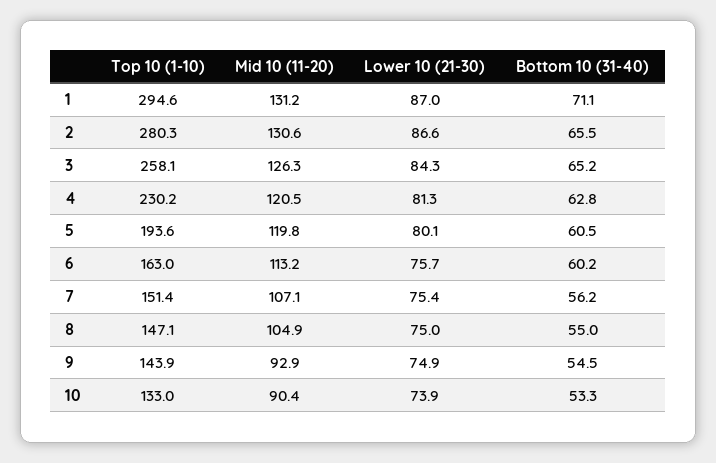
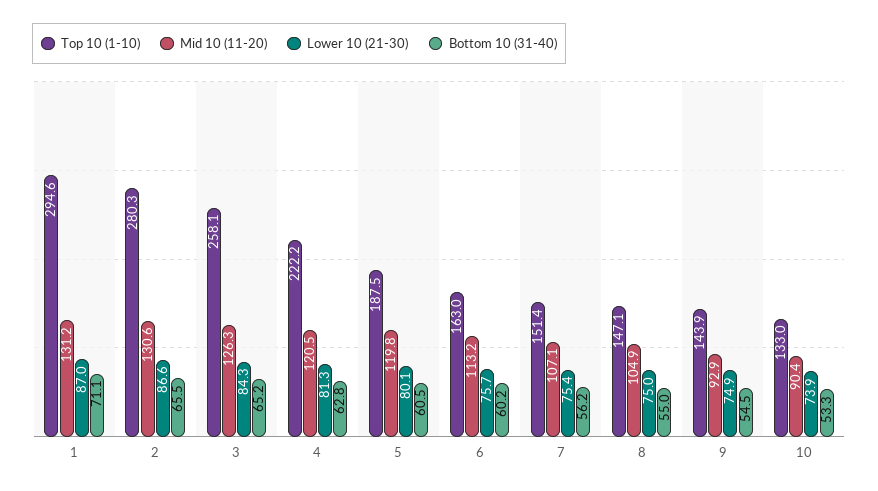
  {
    "Top 10 (1-10)": {
      "1": 294.6,
      "2": 280.3,
      "3": 258.1,
-     "4": 230.2,
+     "4": 222.2,
-     "5": 193.6,
+     "5": 187.5,
      "6": 163,
      "7": 151.4,
      "8": 147.1,
      "9": 143.9,
      "10": 133
    },
    "Mid 10 (11-20)": {
      "1": 131.2,
      "2": 130.6,
      "3": 126.3,
      "4": 120.5,
      "5": 119.8,
      "6": 113.2,
      "7": 107.1,
      "8": 104.9,
      "9": 92.9,
      "10": 90.4
    },
    "Lower 10 (21-30)": {
      "1": 87,
      "2": 86.6,
      "3": 84.3,
      "4": 81.3,
      "5": 80.1,
      "6": 75.7,
      "7": 75.4,
      "8": 75,
      "9": 74.9,
      "10": 73.9
    },
    "Bottom 10 (31-40)": {
      "1": 71.1,
      "2": 65.5,
      "3": 65.2,
      "4": 62.8,
      "5": 60.5,
      "6": 60.2,
      "7": 56.2,
      "8": 55,
      "9": 54.5,
      "10": 53.3
    }
  }

